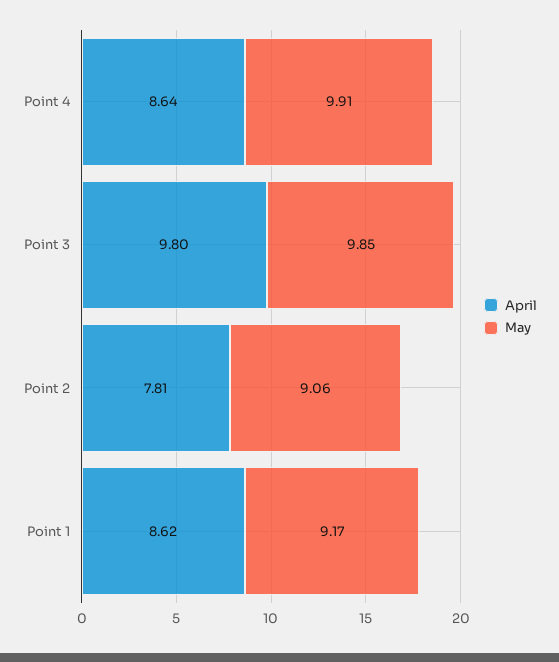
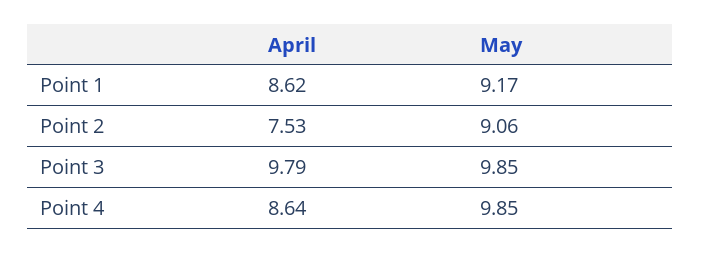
  {
    "April": {
      "Point 4": 8.64,
-     "Point 3": 9.8,
+     "Point 3": 9.79,
-     "Point 2": 7.81,
+     "Point 2": 7.53,
      "Point 1": 8.62
    },
    "May": {
-     "Point 4": 9.91,
+     "Point 4": 9.85,
      "Point 3": 9.85,
      "Point 2": 9.06,
      "Point 1": 9.17
    }
  }

